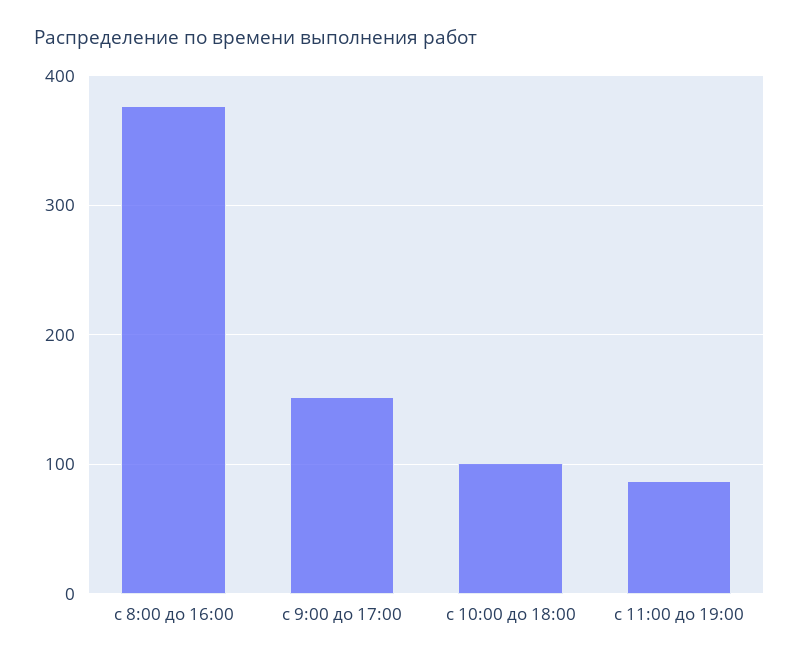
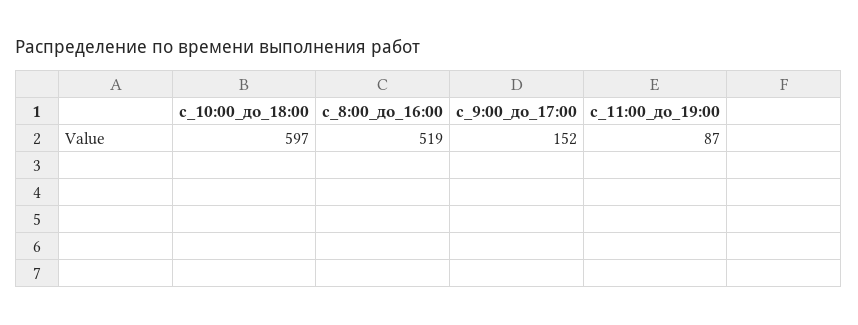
  {
-   "с 8:00 до 16:00": 380,
+   "с 8:00 до 16:00": 519,
    "с 9:00 до 17:00": 152,
-   "с 10:00 до 18:00": 100,
+   "с 10:00 до 18:00": 597,
    "с 11:00 до 19:00": 87
  }

